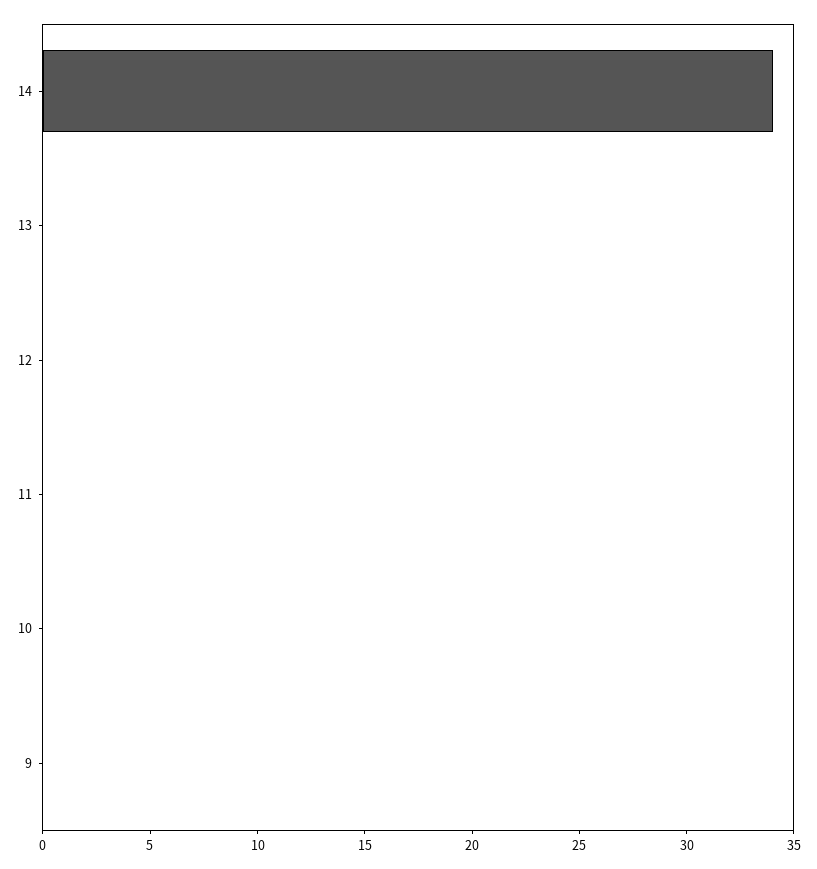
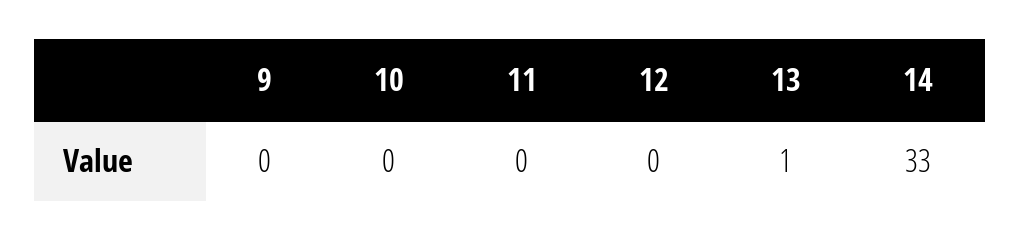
  {
-   "14": 34,
+   "14": 33,
-   "13": 0,
+   "13": 1,
    "12": 0,
    "11": 0,
    "10": 0,
    "9": 0
  }

